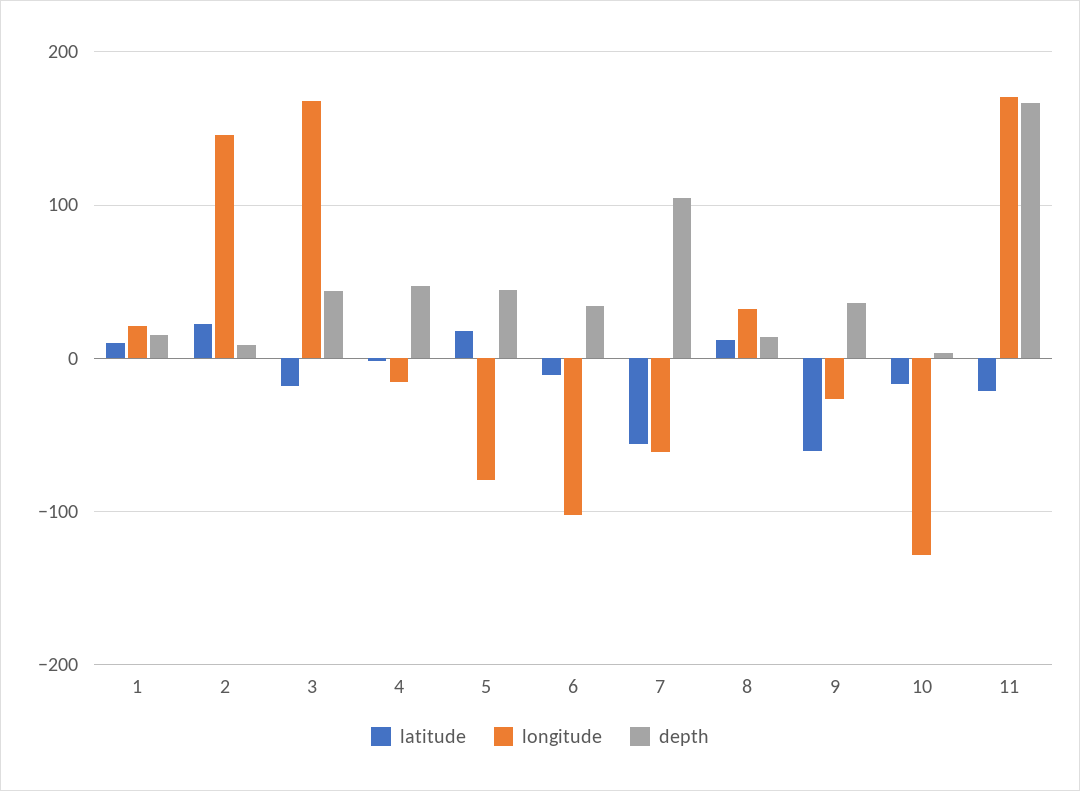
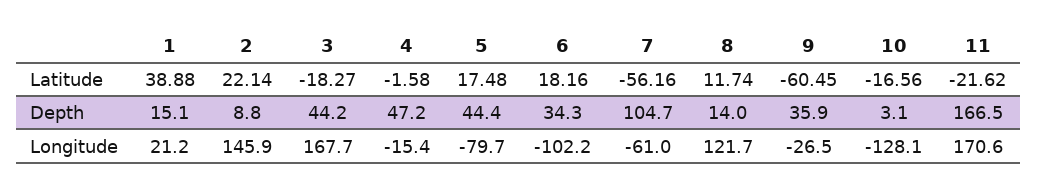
  {
    "latitude": {
-     "1": 10,
+     "1": 38.88,
      "2": 22.14,
      "3": -18.27,
      "4": -1.58,
      "5": 17.48,
-     "6": -10,
+     "6": 18.16,
      "7": -56.16,
      "8": 11.74,
      "9": -60.45,
      "10": -16.56,
      "11": -21.62
    },
    "longitude": {
      "1": 21.2,
      "2": 145.9,
      "3": 167.7,
      "4": -15.4,
      "5": -79.7,
      "6": -102.2,
      "7": -61,
-     "8": 30,
+     "8": 121.7,
      "9": -26.5,
      "10": -128.1,
      "11": 170.6
    },
    "depth": {
      "1": 15.1,
      "2": 8.8,
      "3": 44.2,
      "4": 47.2,
      "5": 44.4,
      "6": 34.3,
      "7": 104.7,
      "8": 14,
      "9": 35.9,
      "10": 3.1,
      "11": 166.5
    }
  }

